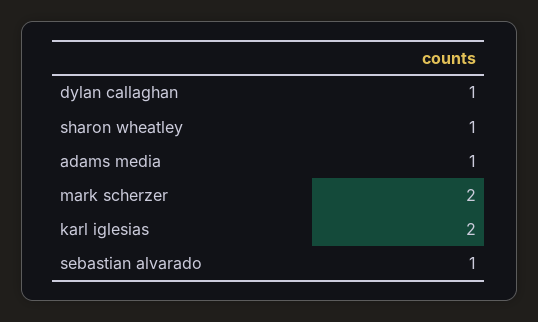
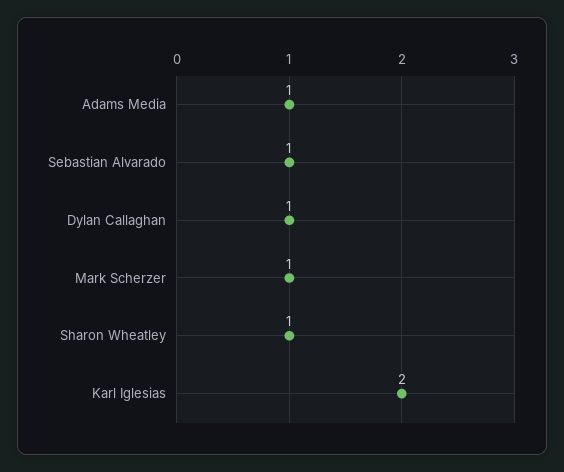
  {
    "dylan callaghan": 1,
    "sharon wheatley": 1,
    "adams media": 1,
-   "mark scherzer": 2,
+   "mark scherzer": 1,
    "karl iglesias": 2,
    "sebastian alvarado": 1
  }

